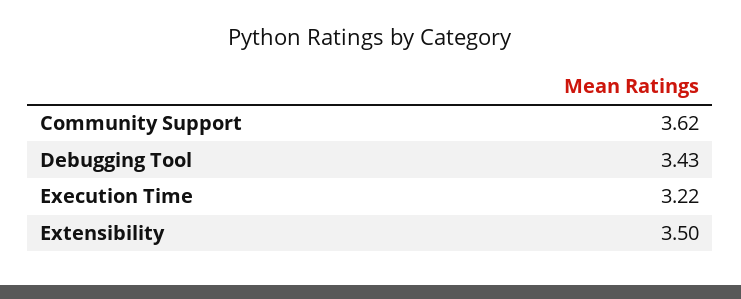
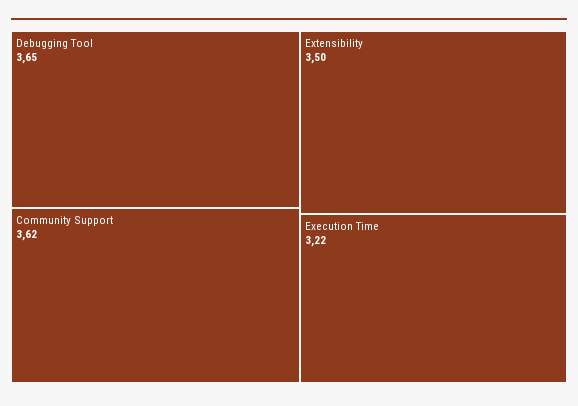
  {
    "Community Support": 3.62,
-   "Debugging Tool": 3.43,
+   "Debugging Tool": 3.65,
    "Execution Time": 3.22,
    "Extensibility": 3.5
  }

